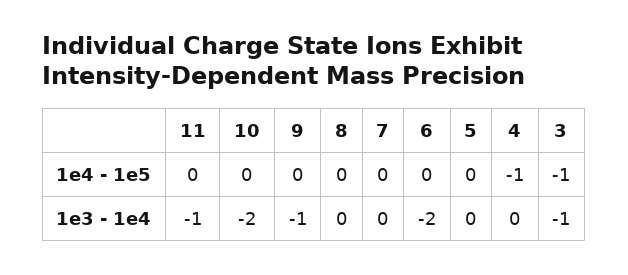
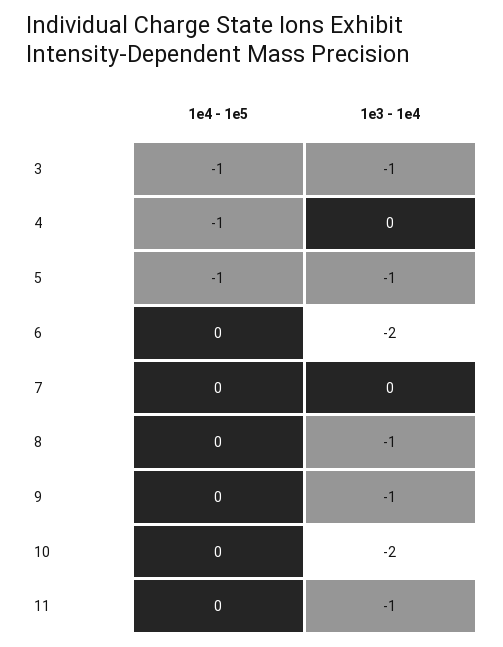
  {
    "11": {
      "1e4 - 1e5": 0,
      "1e3 - 1e4": -1
    },
    "10": {
      "1e4 - 1e5": 0,
      "1e3 - 1e4": -2
    },
    "9": {
      "1e4 - 1e5": 0,
      "1e3 - 1e4": -1
    },
    "8": {
      "1e4 - 1e5": 0,
-     "1e3 - 1e4": 0
+     "1e3 - 1e4": -1
    },
    "7": {
      "1e4 - 1e5": 0,
      "1e3 - 1e4": 0
    },
    "6": {
      "1e4 - 1e5": 0,
      "1e3 - 1e4": -2
    },
    "5": {
-     "1e4 - 1e5": 0,
+     "1e4 - 1e5": -1,
-     "1e3 - 1e4": 0
+     "1e3 - 1e4": -1
    },
    "4": {
      "1e4 - 1e5": -1,
      "1e3 - 1e4": 0
    },
    "3": {
      "1e4 - 1e5": -1,
      "1e3 - 1e4": -1
    }
  }

